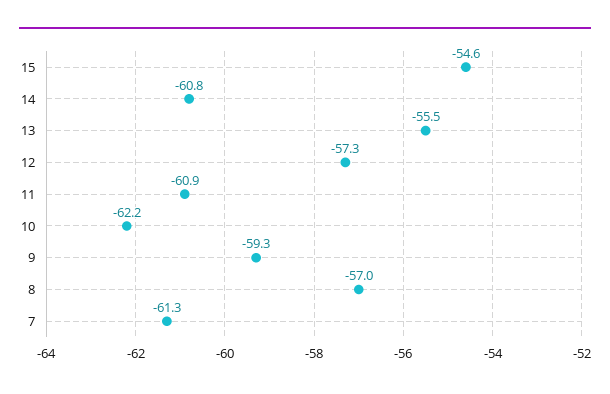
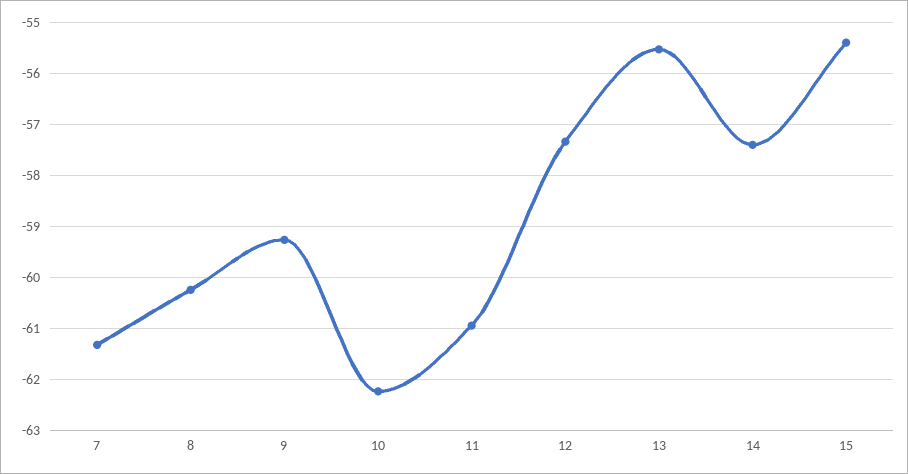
  {
-   "15": -54.6,
+   "15": -55.4,
-   "14": -60.8,
+   "14": -57.4,
    "13": -55.5,
    "12": -57.3,
    "11": -60.9,
    "10": -62.2,
    "9": -59.3,
-   "8": -57,
+   "8": -60.2,
    "7": -61.3
  }

